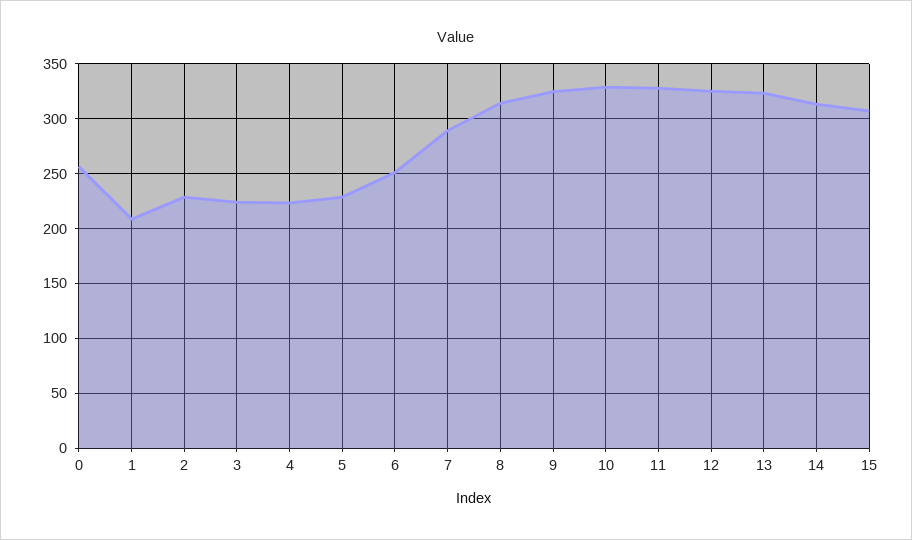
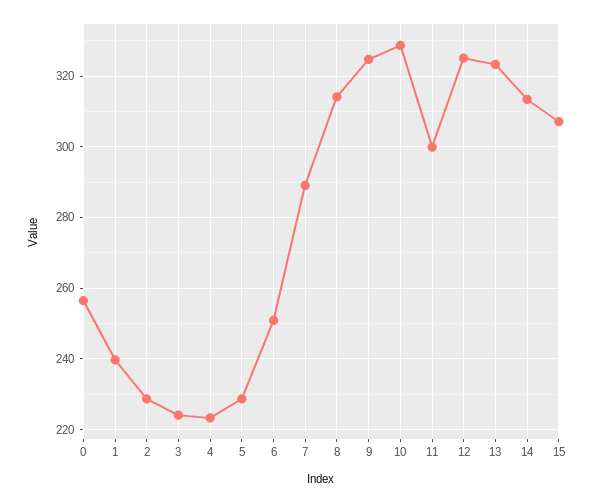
  {
    "0": 256,
-   "1": 210,
+   "1": 240,
    "2": 228,
    "3": 224,
    "4": 224,
    "5": 228,
    "6": 250,
    "7": 290,
    "8": 314,
    "9": 324,
    "10": 328,
-   "11": 330,
+   "11": 300,
    "12": 326,
    "13": 324,
    "14": 314,
    "15": 308
  }

